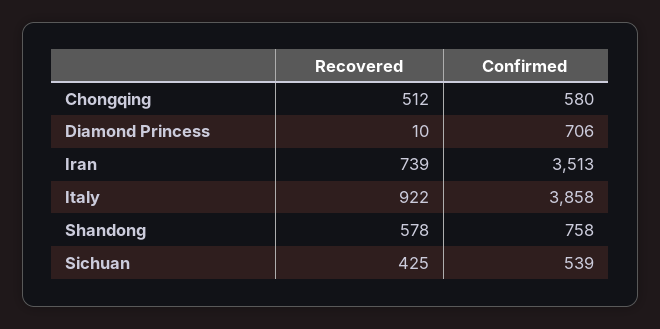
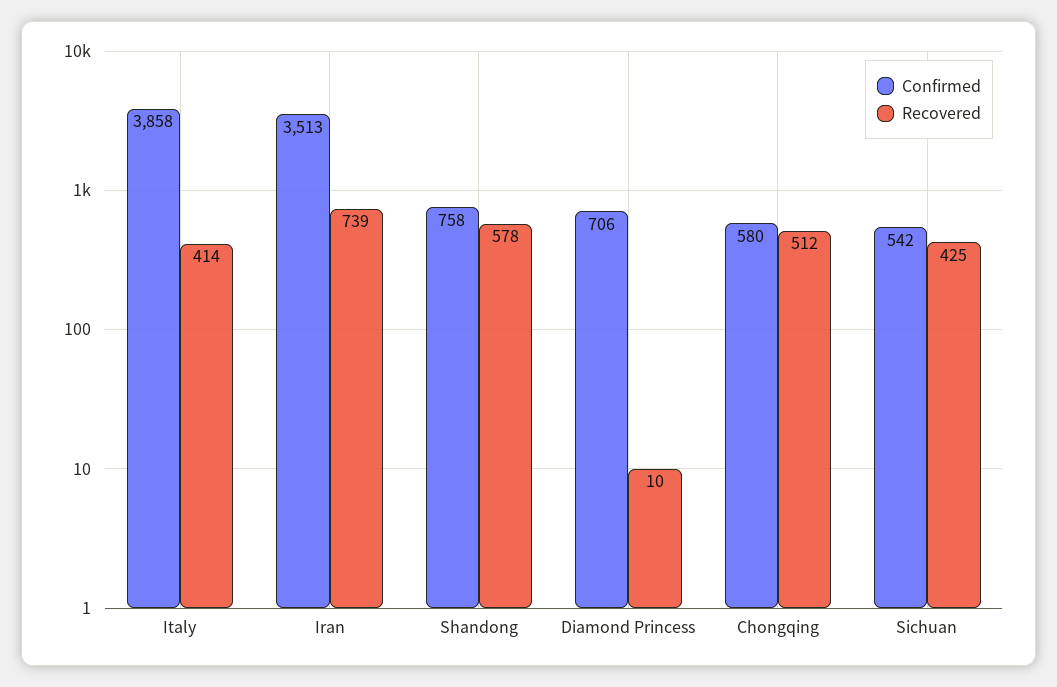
  {
    "Recovered": {
      "Chongqing": 512,
      "Diamond Princess": 10,
      "Iran": 739,
-     "Italy": 922,
+     "Italy": 414,
      "Shandong": 578,
      "Sichuan": 425
    },
    "Confirmed": {
      "Chongqing": 580,
      "Diamond Princess": 706,
      "Iran": 3513,
      "Italy": 3858,
      "Shandong": 758,
-     "Sichuan": 539
+     "Sichuan": 542
    }
  }

